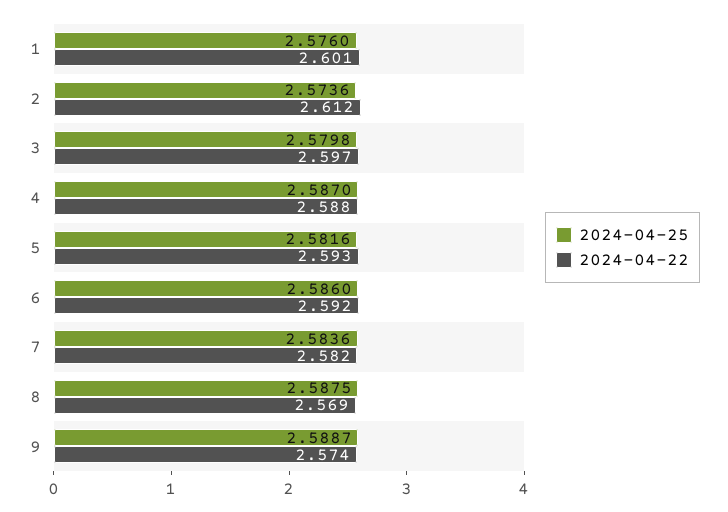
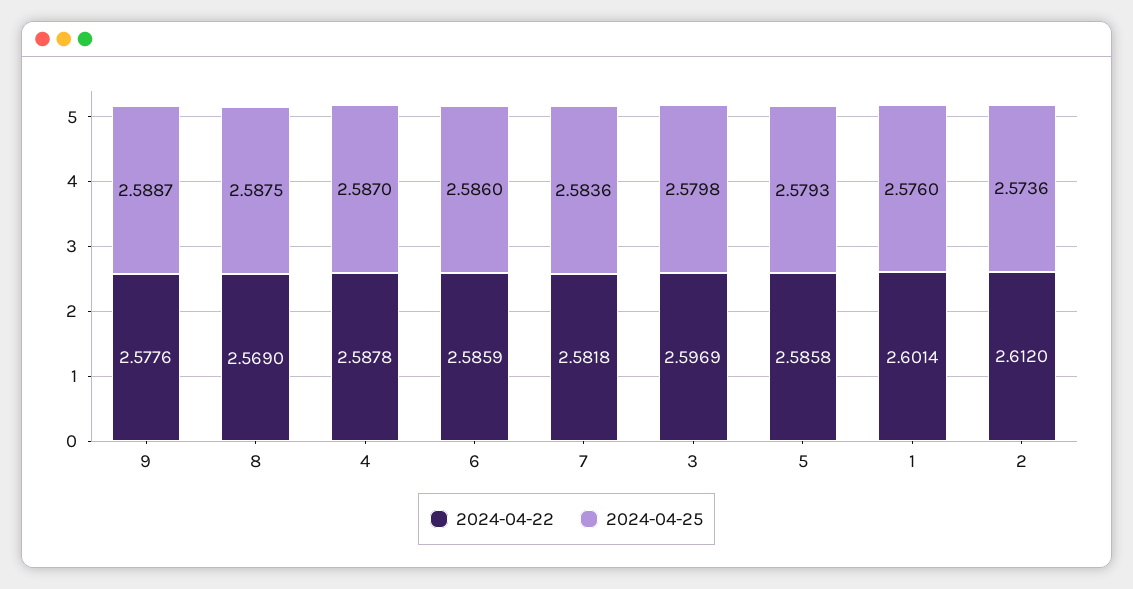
  {
    "2024-04-25": {
      "1": 2.576,
      "2": 2.5736,
      "3": 2.5798,
      "4": 2.587,
-     "5": 2.5816,
+     "5": 2.5793,
      "6": 2.586,
      "7": 2.5836,
      "8": 2.5875,
      "9": 2.5887
    },
    "2024-04-22": {
      "1": 2.6014,
      "2": 2.612,
      "3": 2.5969,
      "4": 2.5878,
-     "5": 2.593,
+     "5": 2.5858,
-     "6": 2.592,
+     "6": 2.5859,
      "7": 2.5818,
      "8": 2.569,
-     "9": 2.574
+     "9": 2.5776
    }
  }

